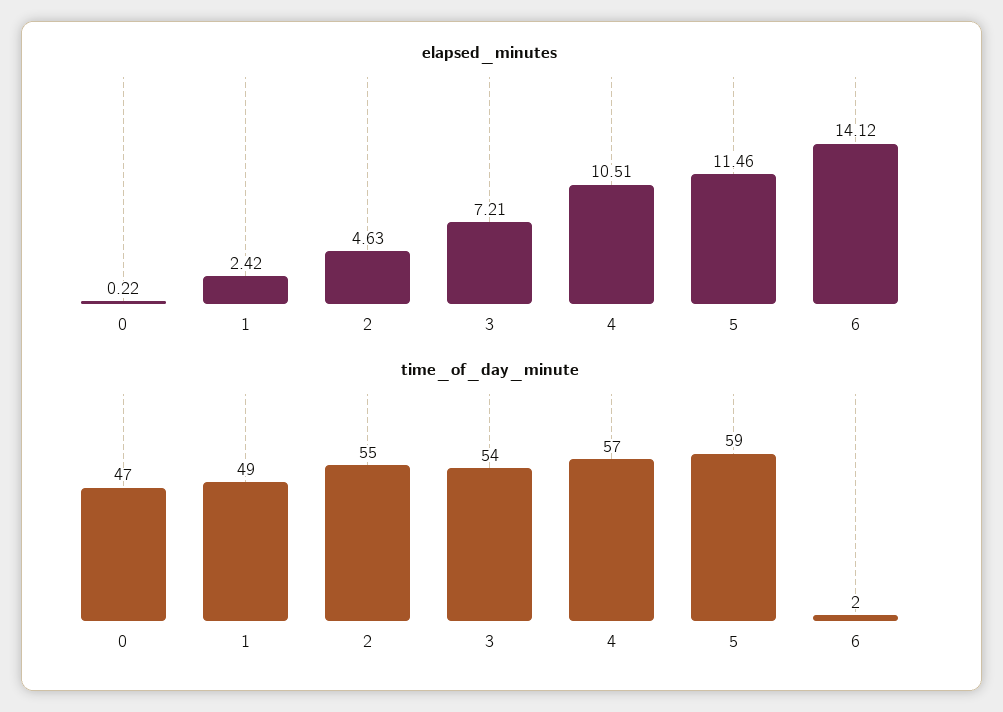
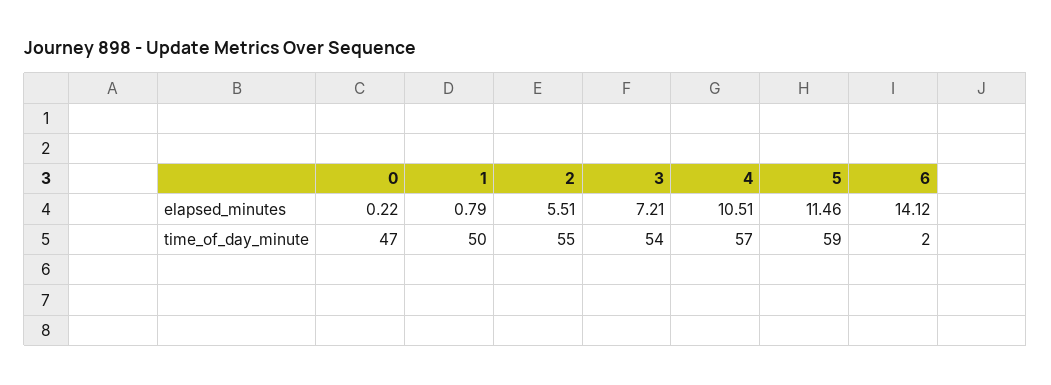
  {
    "elapsed_minutes": {
      "0": 0.22,
-     "1": 2.42,
+     "1": 0.79,
-     "2": 4.63,
+     "2": 5.51,
      "3": 7.21,
      "4": 10.51,
      "5": 11.46,
      "6": 14.12
    },
    "time_of_day_minute": {
      "0": 47,
-     "1": 49,
+     "1": 50,
      "2": 55,
      "3": 54,
      "4": 57,
      "5": 59,
      "6": 2
    }
  }

